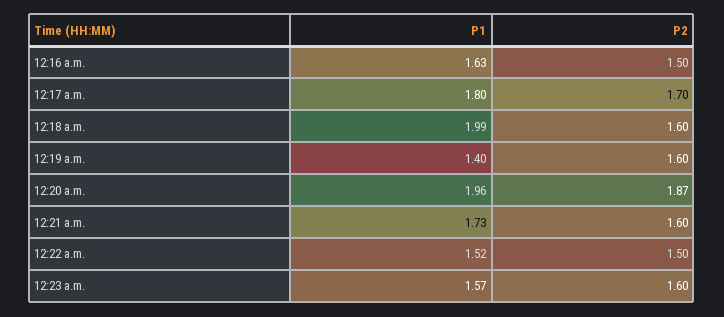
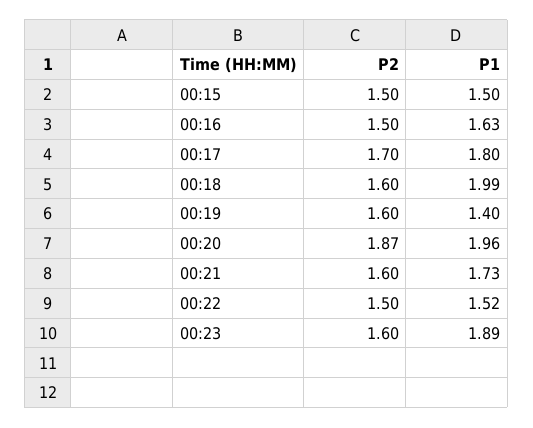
  {
    "P1": {
      "12:16 a.m.": 1.63,
      "12:17 a.m.": 1.8,
      "12:18 a.m.": 1.99,
      "12:19 a.m.": 1.4,
      "12:20 a.m.": 1.96,
      "12:21 a.m.": 1.73,
      "12:22 a.m.": 1.52,
-     "12:23 a.m.": 1.57
+     "12:23 a.m.": 1.89,
+     "00:15": 1.5
    },
    "P2": {
      "12:16 a.m.": 1.5,
      "12:17 a.m.": 1.7,
      "12:18 a.m.": 1.6,
      "12:19 a.m.": 1.6,
      "12:20 a.m.": 1.87,
      "12:21 a.m.": 1.6,
      "12:22 a.m.": 1.5,
-     "12:23 a.m.": 1.6
+     "12:23 a.m.": 1.6,
+     "00:15": 1.5
    }
  }

